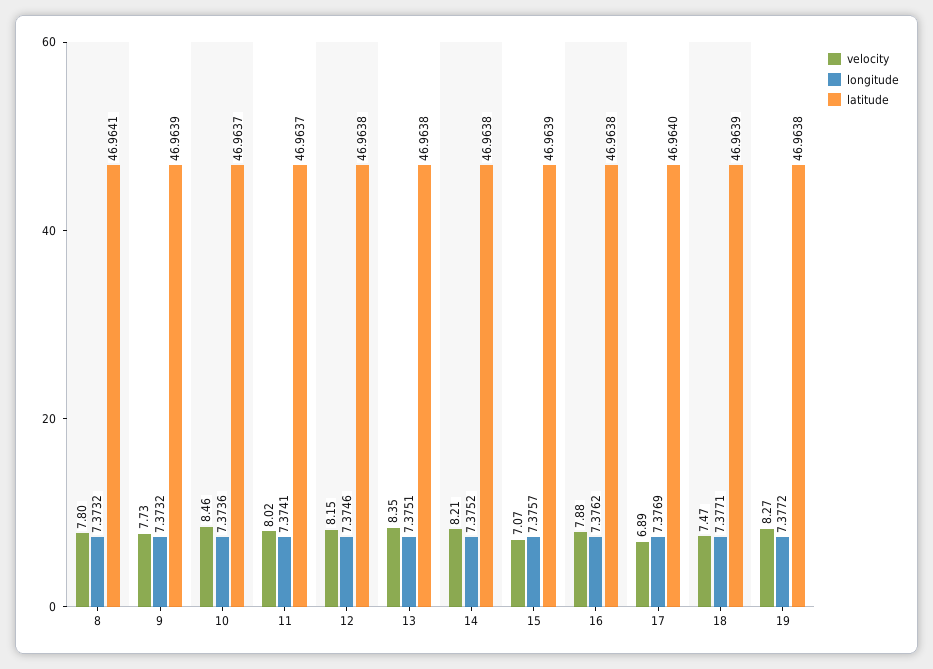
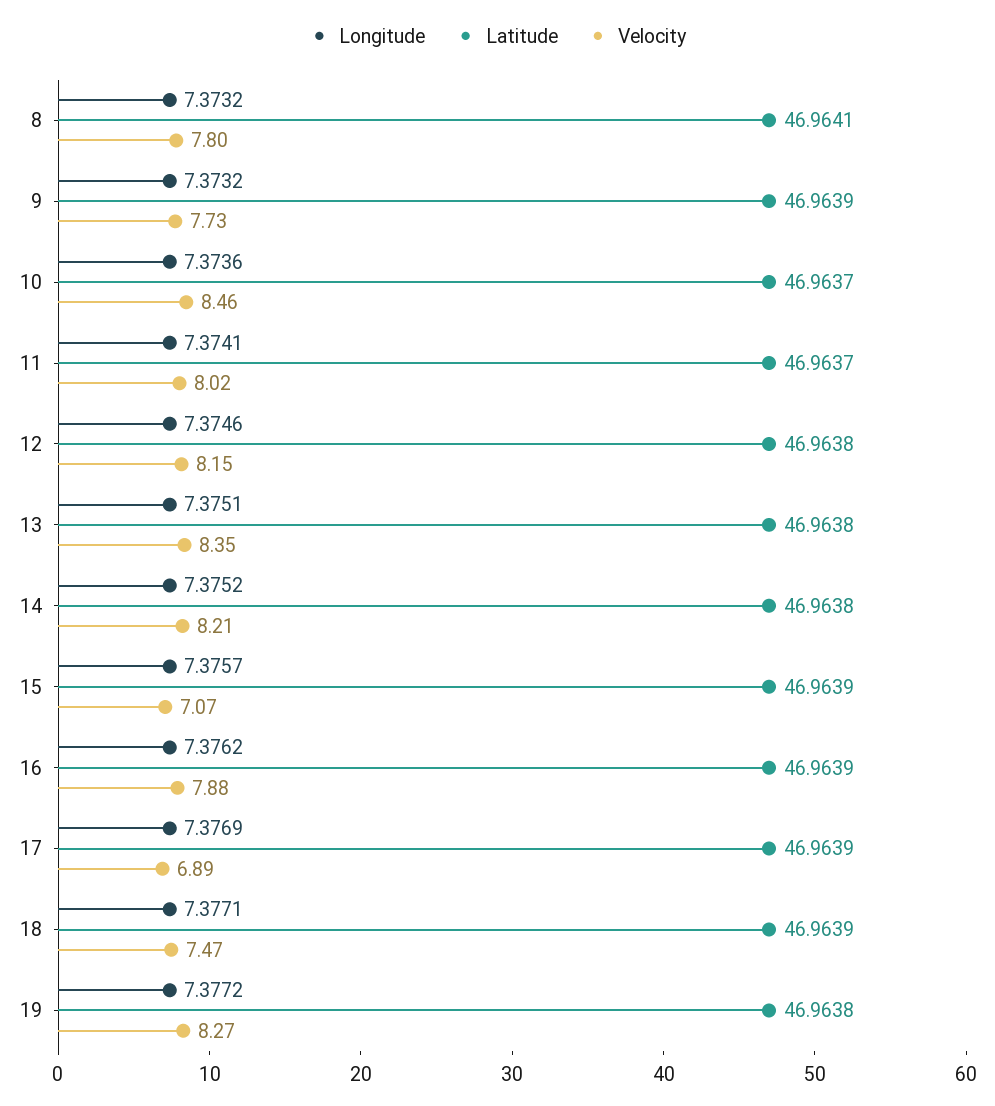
  {
    "velocity": {
      "8": 7.8,
      "9": 7.73,
      "10": 8.46,
      "11": 8.02,
      "12": 8.15,
      "13": 8.35,
      "14": 8.21,
      "15": 7.07,
      "16": 7.88,
      "17": 6.89,
      "18": 7.47,
      "19": 8.27
    },
    "longitude": {
      "8": 7.3732,
      "9": 7.3732,
      "10": 7.3736,
      "11": 7.3741,
      "12": 7.3746,
      "13": 7.3751,
      "14": 7.3752,
      "15": 7.3757,
      "16": 7.3762,
      "17": 7.3769,
      "18": 7.3771,
      "19": 7.3772
    },
    "latitude": {
      "8": 46.9641,
      "9": 46.9639,
      "10": 46.9637,
      "11": 46.9637,
      "12": 46.9638,
      "13": 46.9638,
      "14": 46.9638,
      "15": 46.9639,
-     "16": 46.9638,
+     "16": 46.9639,
-     "17": 46.964,
+     "17": 46.9639,
      "18": 46.9639,
      "19": 46.9638
    }
  }

